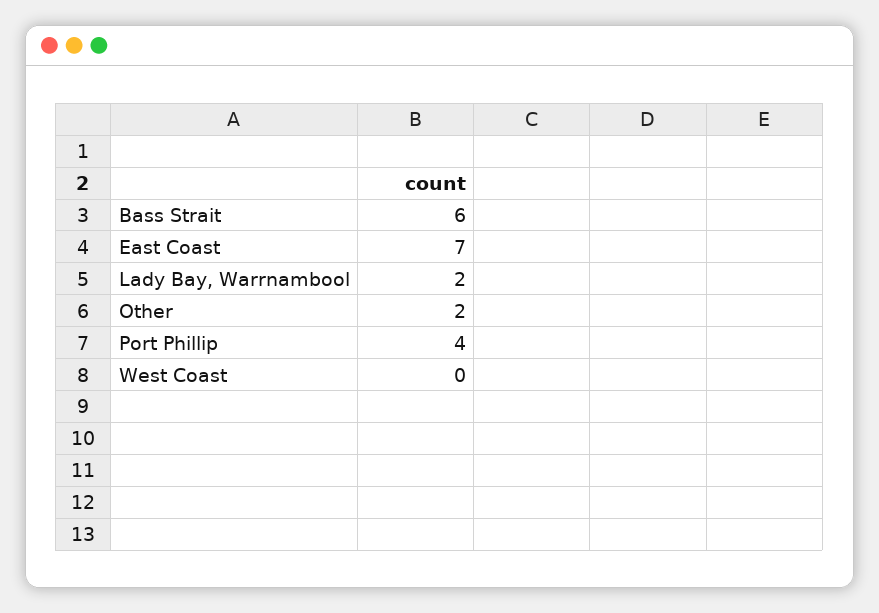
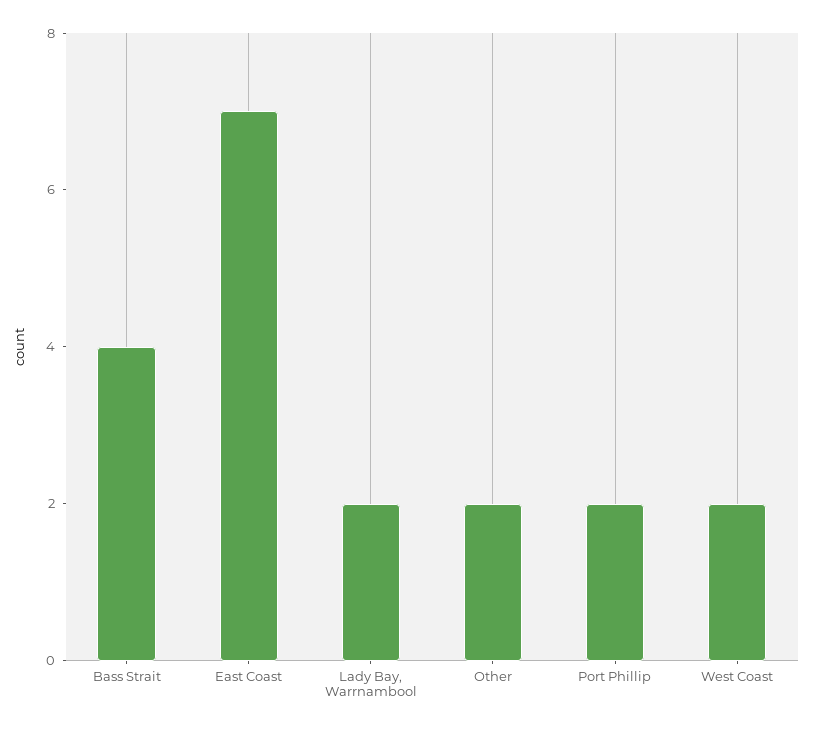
  {
-   "Bass Strait": 6,
+   "Bass Strait": 4,
    "East Coast": 7,
    "Lady Bay, Warrnambool": 2,
    "Other": 2,
-   "Port Phillip": 4,
+   "Port Phillip": 2,
-   "West Coast": 0
+   "West Coast": 2
  }

